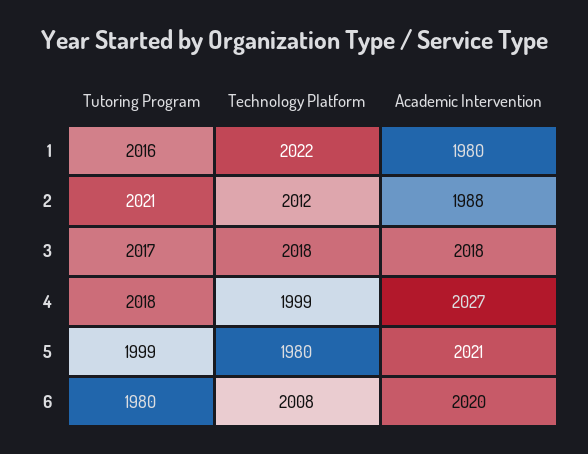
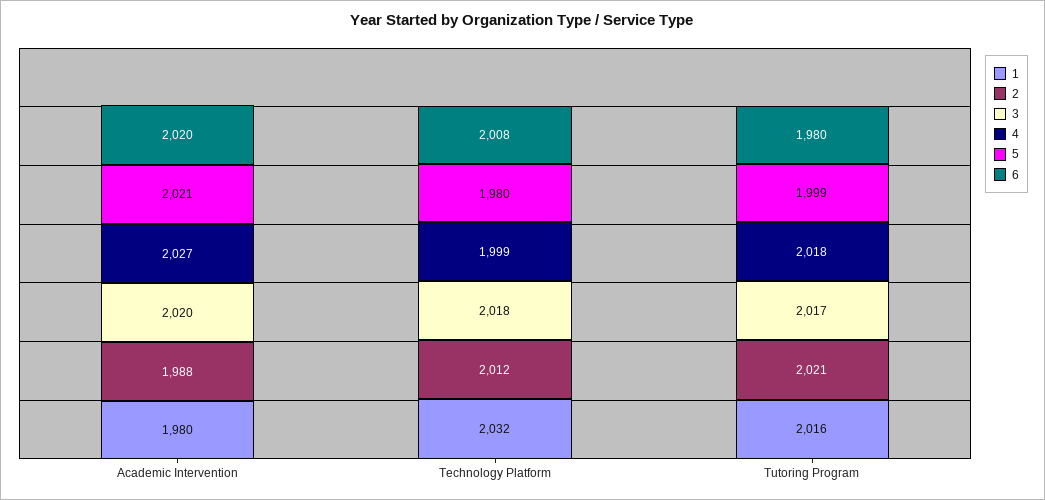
  {
    "1": {
      "Tutoring Program": 2016,
-     "Technology Platform": 2022,
+     "Technology Platform": 2032,
      "Academic Intervention": 1980
    },
    "2": {
      "Tutoring Program": 2021,
      "Technology Platform": 2012,
      "Academic Intervention": 1988
    },
    "3": {
      "Tutoring Program": 2017,
      "Technology Platform": 2018,
-     "Academic Intervention": 2018
+     "Academic Intervention": 2020
    },
    "4": {
      "Tutoring Program": 2018,
      "Technology Platform": 1999,
      "Academic Intervention": 2027
    },
    "5": {
      "Tutoring Program": 1999,
      "Technology Platform": 1980,
      "Academic Intervention": 2021
    },
    "6": {
      "Tutoring Program": 1980,
      "Technology Platform": 2008,
      "Academic Intervention": 2020
    }
  }

